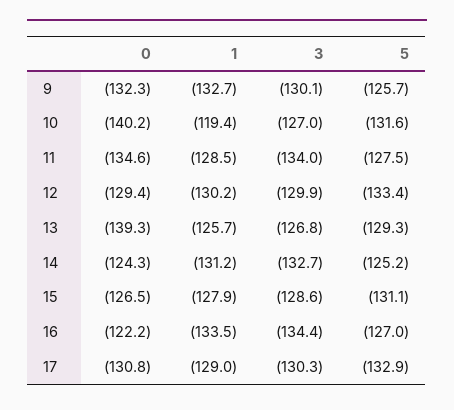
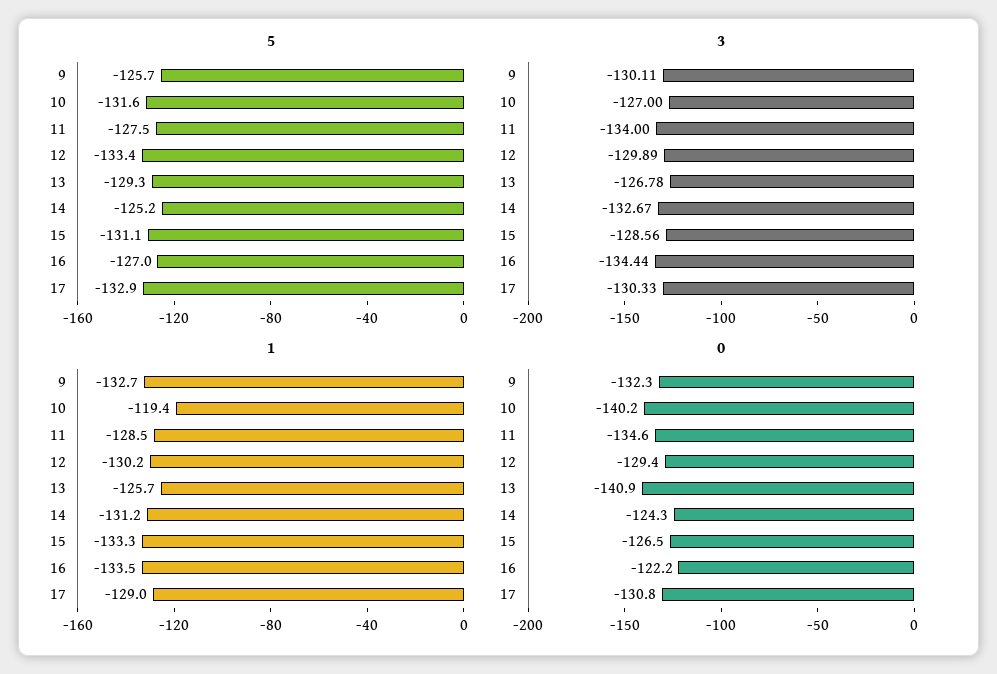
  {
    "0": {
      "9": -132.3,
      "10": -140.2,
      "11": -134.6,
      "12": -129.4,
-     "13": -139.3,
+     "13": -140.9,
      "14": -124.3,
      "15": -126.5,
      "16": -122.2,
      "17": -130.8
    },
    "1": {
      "9": -132.7,
      "10": -119.4,
      "11": -128.5,
      "12": -130.2,
      "13": -125.7,
      "14": -131.2,
-     "15": -127.9,
+     "15": -133.3,
      "16": -133.5,
      "17": -129
    },
    "3": {
      "9": -130.11,
      "10": -127,
      "11": -134,
      "12": -129.89,
      "13": -126.78,
      "14": -132.67,
      "15": -128.56,
      "16": -134.44,
      "17": -130.33
    },
    "5": {
      "9": -125.7,
      "10": -131.6,
      "11": -127.5,
      "12": -133.4,
      "13": -129.3,
      "14": -125.2,
      "15": -131.1,
      "16": -127,
      "17": -132.9
    }
  }

